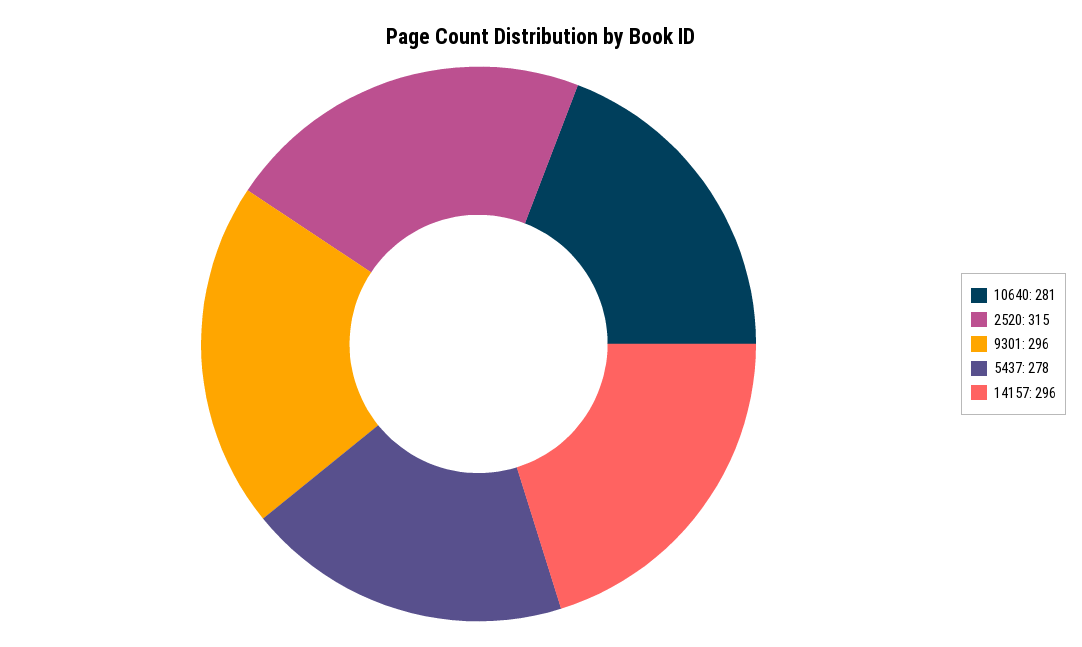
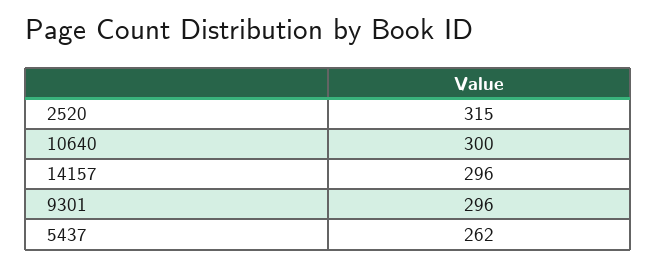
  {
-   "10640": 281,
+   "10640": 300,
    "2520": 315,
    "9301": 296,
-   "5437": 278,
+   "5437": 262,
    "14157": 296
  }

